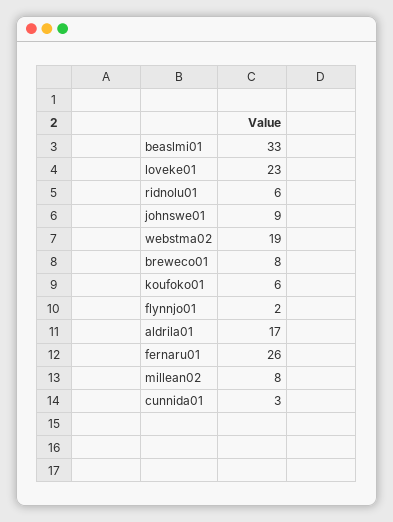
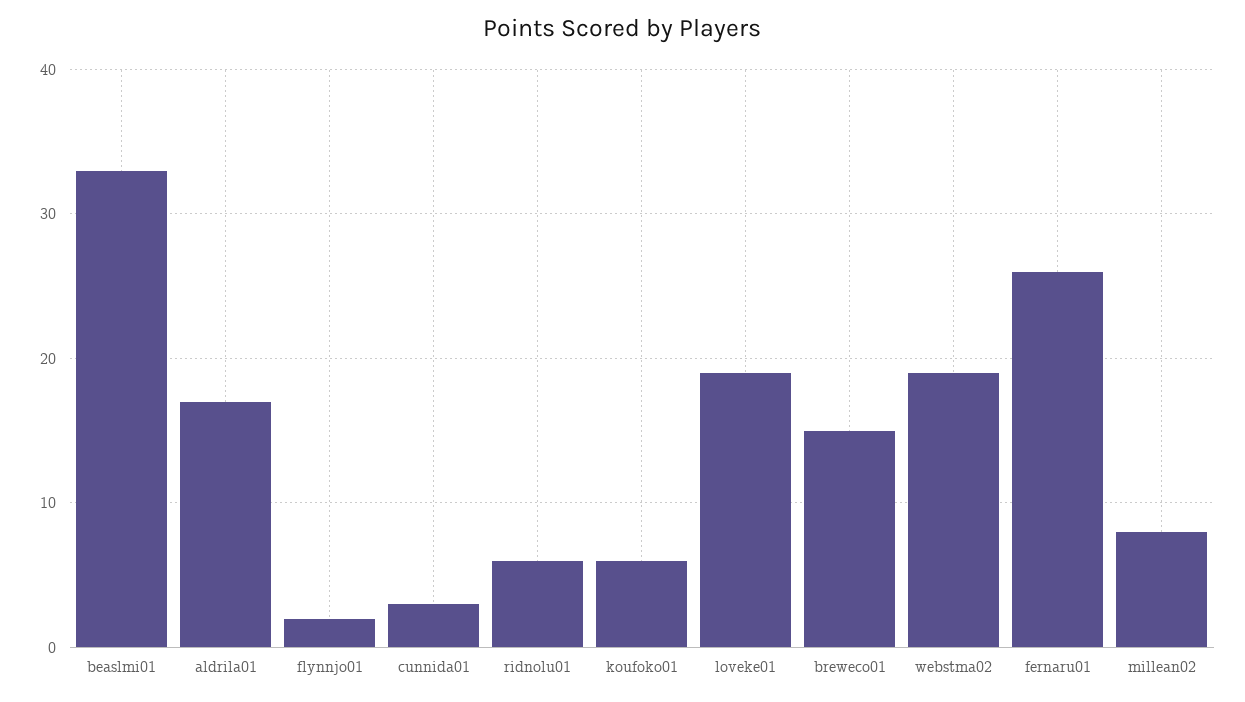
  {
    "beaslmi01": 33,
-   "loveke01": 23,
+   "loveke01": 19,
    "ridnolu01": 6,
-   "johnswe01": 9,
    "webstma02": 19,
-   "breweco01": 8,
+   "breweco01": 15,
    "koufoko01": 6,
    "flynnjo01": 2,
    "aldrila01": 17,
    "fernaru01": 26,
    "millean02": 8,
    "cunnida01": 3
  }

